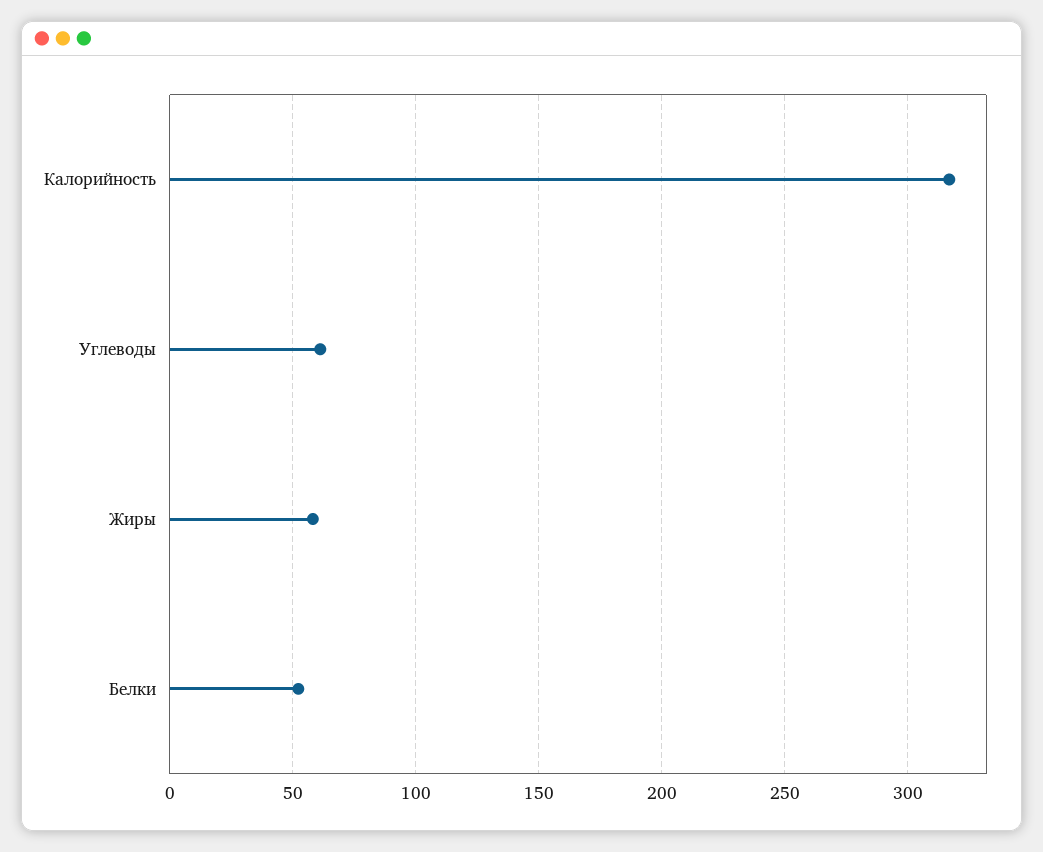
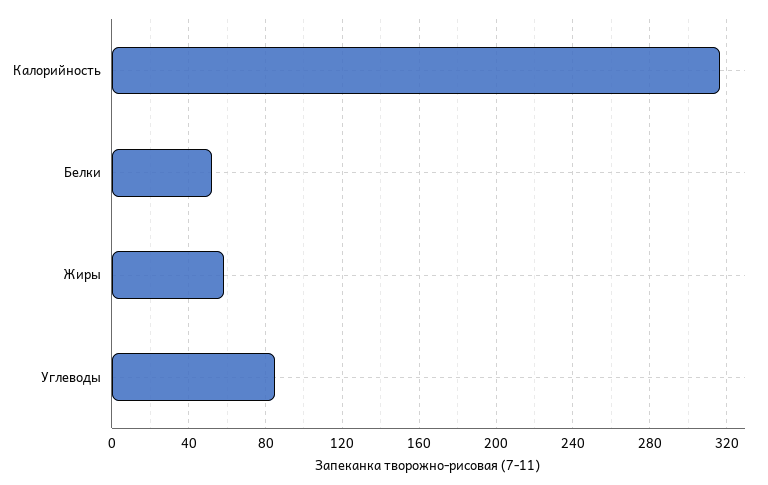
  {
    "Калорийность": 315,
-   "Углеводы": 60,
+   "Углеводы": 85,
    "Жиры": 60,
    "Белки": 50
  }

